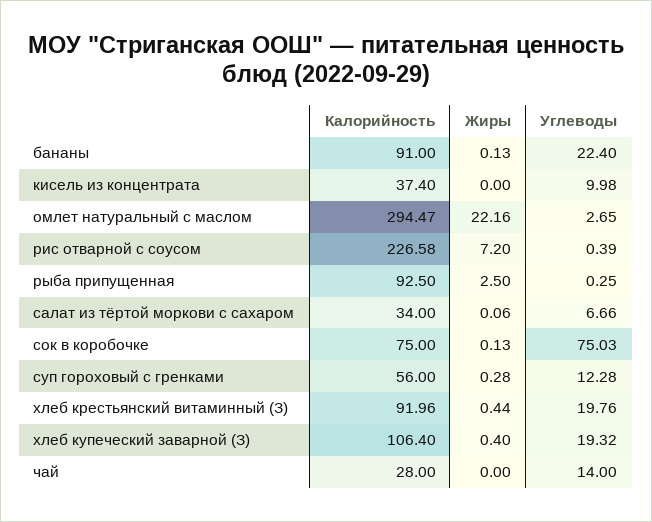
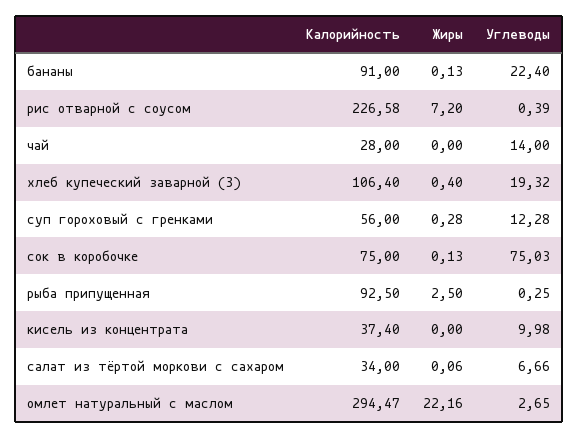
  {
    "Калорийность": {
      "бананы": 91,
      "кисель из концентрата": 37.4,
      "омлет натуральный с маслом": 294.47,
      "рис отварной с соусом": 226.58,
      "рыба припущенная": 92.5,
      "салат из тёртой моркови с сахаром": 34,
      "сок в коробочке": 75,
      "суп гороховый с гренками": 56,
-     "хлеб крестьянский витаминный (З)": 91.96,
      "хлеб купеческий заварной (З)": 106.4,
      "чай": 28
    },
    "Жиры": {
      "бананы": 0.13,
      "кисель из концентрата": 0,
      "омлет натуральный с маслом": 22.16,
      "рис отварной с соусом": 7.2,
      "рыба припущенная": 2.5,
      "салат из тёртой моркови с сахаром": 0.06,
      "сок в коробочке": 0.13,
      "суп гороховый с гренками": 0.28,
-     "хлеб крестьянский витаминный (З)": 0.44,
      "хлеб купеческий заварной (З)": 0.4,
      "чай": 0
    },
    "Углеводы": {
      "бананы": 22.4,
      "кисель из концентрата": 9.98,
      "омлет натуральный с маслом": 2.65,
      "рис отварной с соусом": 0.39,
      "рыба припущенная": 0.25,
      "салат из тёртой моркови с сахаром": 6.66,
      "сок в коробочке": 75.03,
      "суп гороховый с гренками": 12.28,
-     "хлеб крестьянский витаминный (З)": 19.76,
      "хлеб купеческий заварной (З)": 19.32,
      "чай": 14
    }
  }

